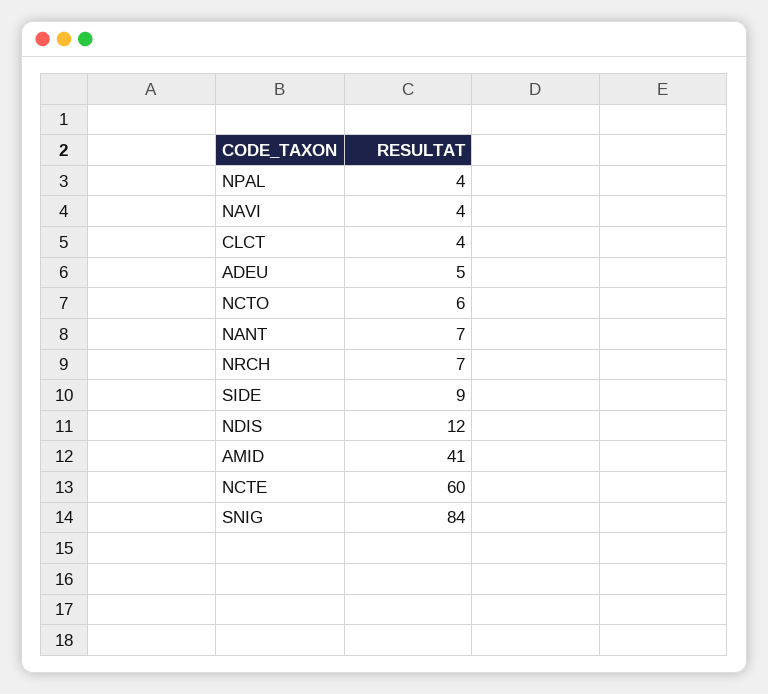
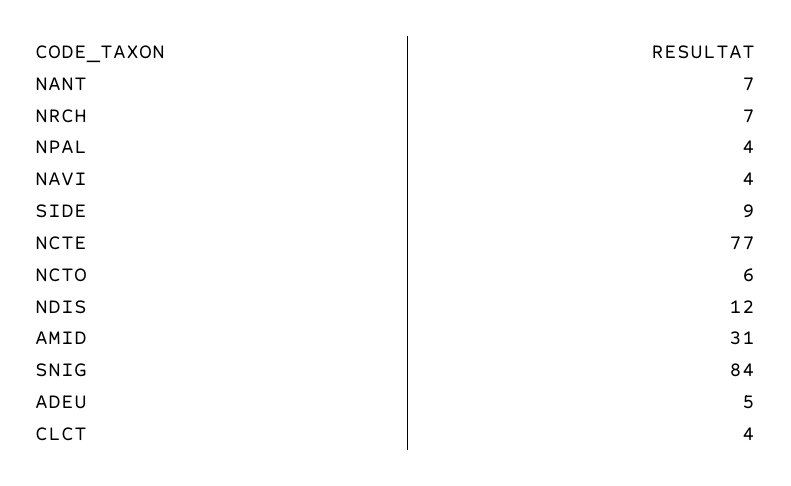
  {
    "NPAL": 4,
    "NAVI": 4,
    "CLCT": 4,
    "ADEU": 5,
    "NCTO": 6,
    "NANT": 7,
    "NRCH": 7,
    "SIDE": 9,
    "NDIS": 12,
-   "AMID": 41,
+   "AMID": 31,
-   "NCTE": 60,
+   "NCTE": 77,
    "SNIG": 84
  }

